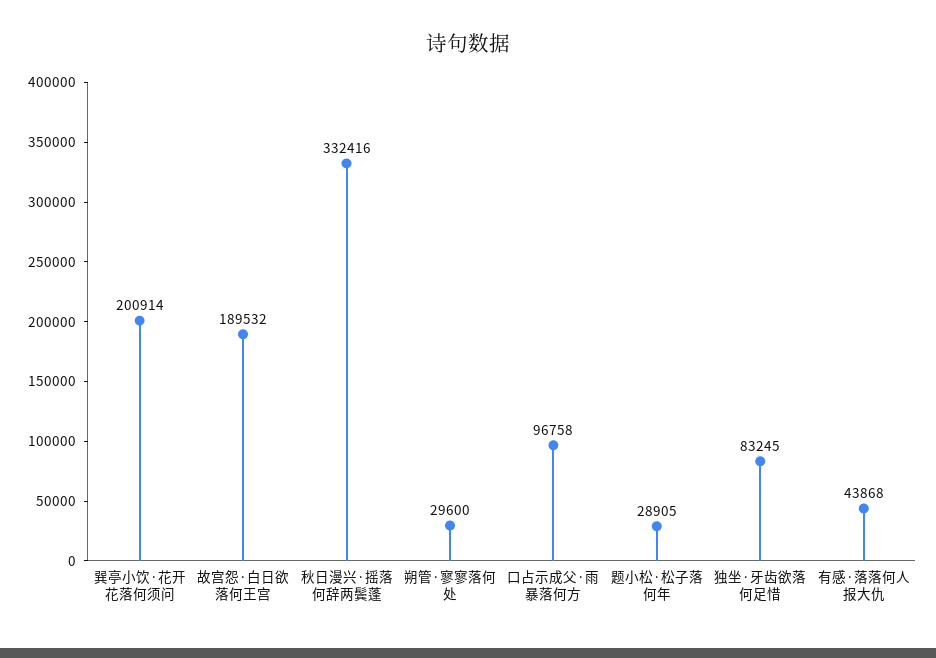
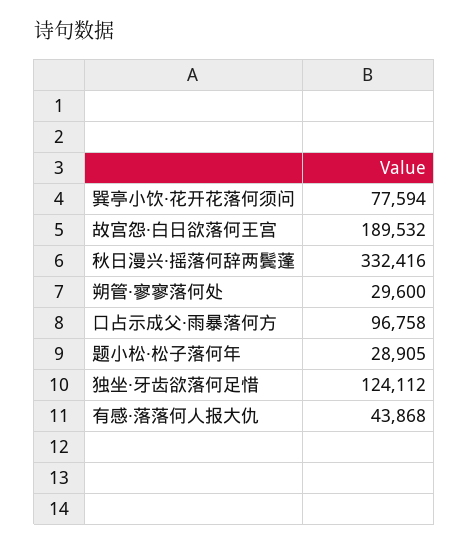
  {
-   "巽亭小饮·花开花落何须问": 200914,
+   "巽亭小饮·花开花落何须问": 77594,
    "故宫怨·白日欲落何王宫": 189532,
    "秋日漫兴·摇落何辞两鬓蓬": 332416,
    "朔管·寥寥落何处": 29600,
    "口占示成父·雨暴落何方": 96758,
    "题小松·松子落何年": 28905,
-   "独坐·牙齿欲落何足惜": 83245,
+   "独坐·牙齿欲落何足惜": 124112,
    "有感·落落何人报大仇": 43868
  }

